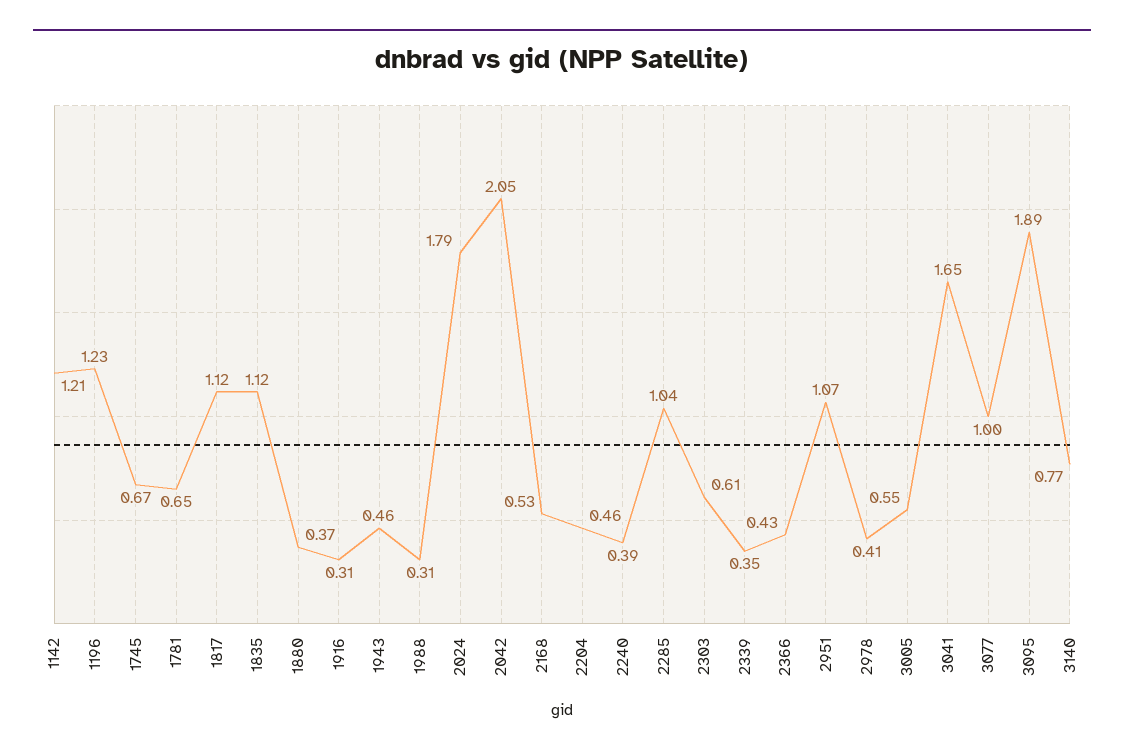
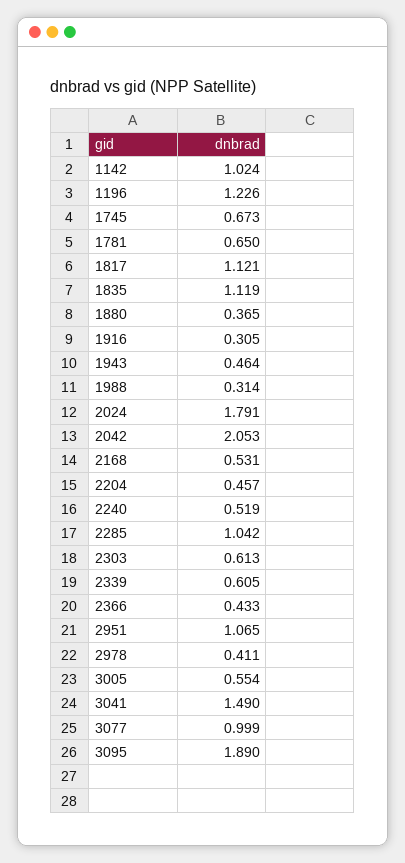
  {
-   "1142": 1.21,
+   "1142": 1.024,
    "1196": 1.226,
    "1745": 0.673,
    "1781": 0.65,
    "1817": 1.121,
    "1835": 1.119,
    "1880": 0.365,
    "1916": 0.305,
    "1943": 0.464,
    "1988": 0.314,
    "2024": 1.791,
    "2042": 2.053,
    "2168": 0.531,
    "2204": 0.457,
-   "2240": 0.39,
+   "2240": 0.519,
    "2285": 1.042,
    "2303": 0.613,
-   "2339": 0.35,
+   "2339": 0.605,
    "2366": 0.433,
    "2951": 1.065,
    "2978": 0.411,
    "3005": 0.554,
-   "3041": 1.65,
+   "3041": 1.49,
    "3077": 0.999,
-   "3095": 1.89,
+   "3095": 1.89
-   "3140": 0.77
  }

